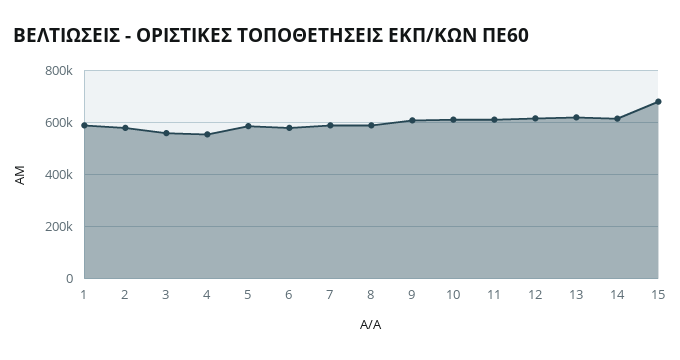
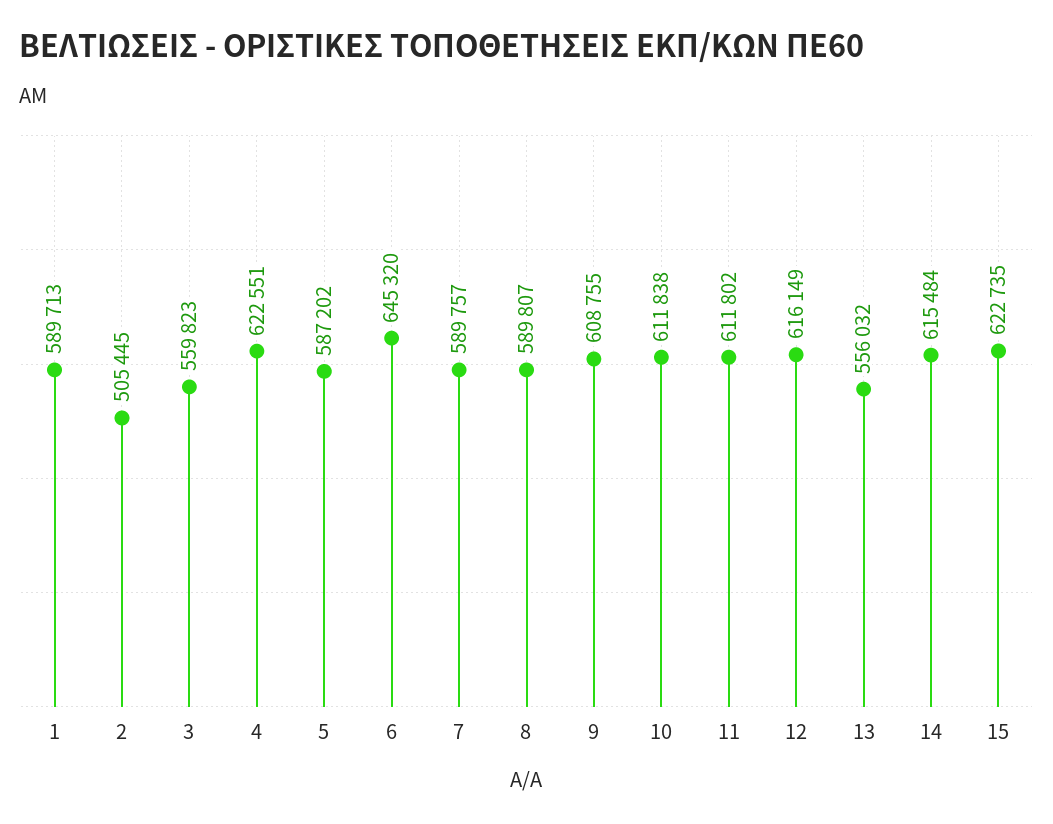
  {
    "1": 589713,
-   "2": 575000,
+   "2": 505445,
    "3": 559823,
-   "4": 550000,
+   "4": 622551,
    "5": 587202,
-   "6": 575000,
+   "6": 645320,
    "7": 589757,
    "8": 589807,
    "9": 608755,
    "10": 611838,
    "11": 611802,
    "12": 616149,
-   "13": 625000,
+   "13": 556032,
    "14": 615484,
-   "15": 675000
+   "15": 622735
  }

